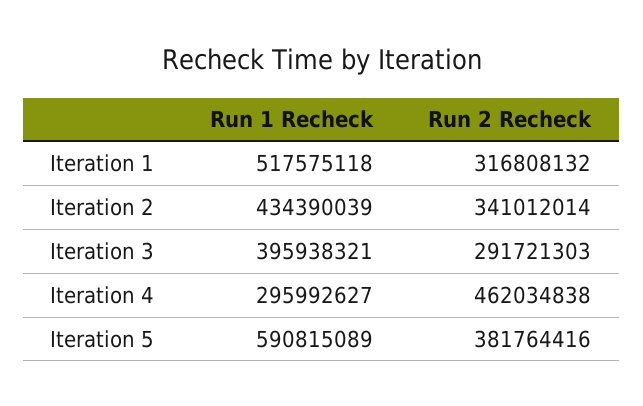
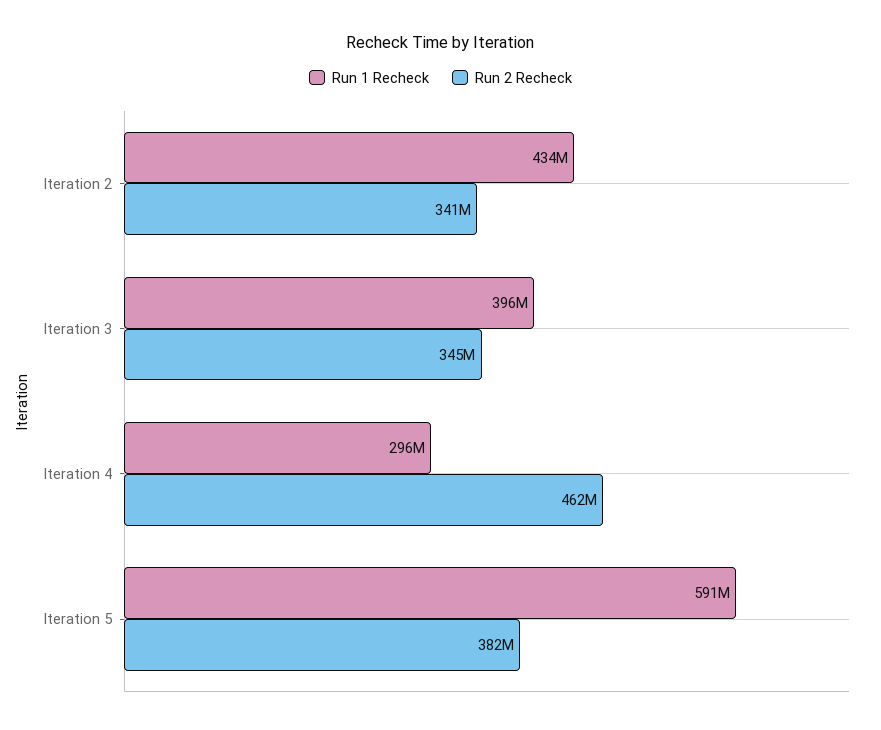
  {
    "Run 1 Recheck": {
-     "Iteration 1": 517575118,
      "Iteration 2": 434390039,
      "Iteration 3": 395938321,
      "Iteration 4": 295992627,
      "Iteration 5": 590815089
    },
    "Run 2 Recheck": {
-     "Iteration 1": 316808132,
      "Iteration 2": 341012014,
-     "Iteration 3": 291721303,
+     "Iteration 3": 345000000,
      "Iteration 4": 462034838,
      "Iteration 5": 381764416
    }
  }

